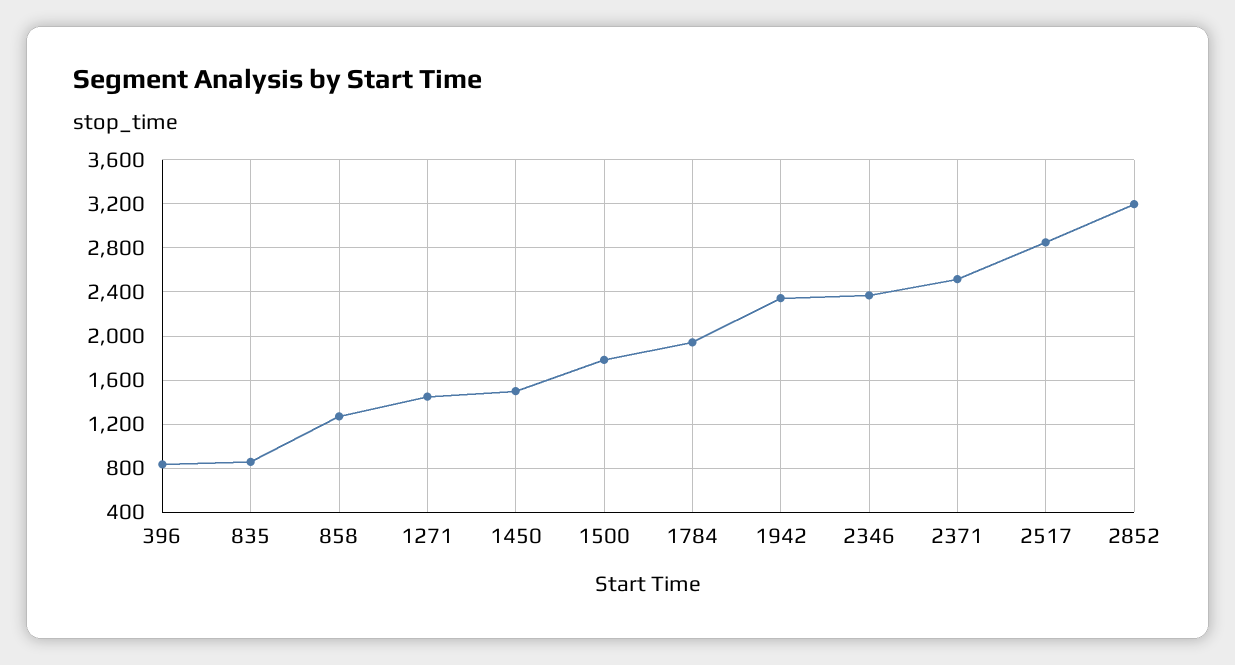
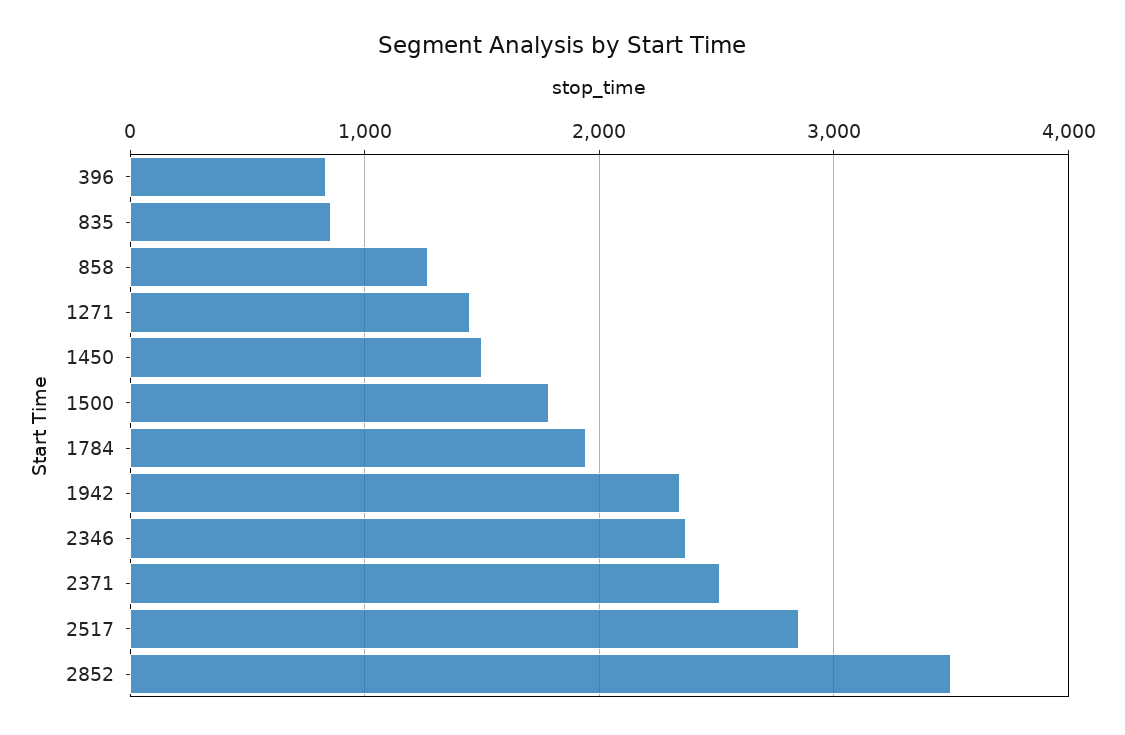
  {
    "396": 800,
    "835": 900,
    "858": 1300,
    "1271": 1400,
    "1450": 1500,
    "1500": 1800,
    "1784": 1900,
    "1942": 2300,
    "2346": 2400,
    "2371": 2500,
    "2517": 2900,
-   "2852": 3200
+   "2852": 3500
  }

